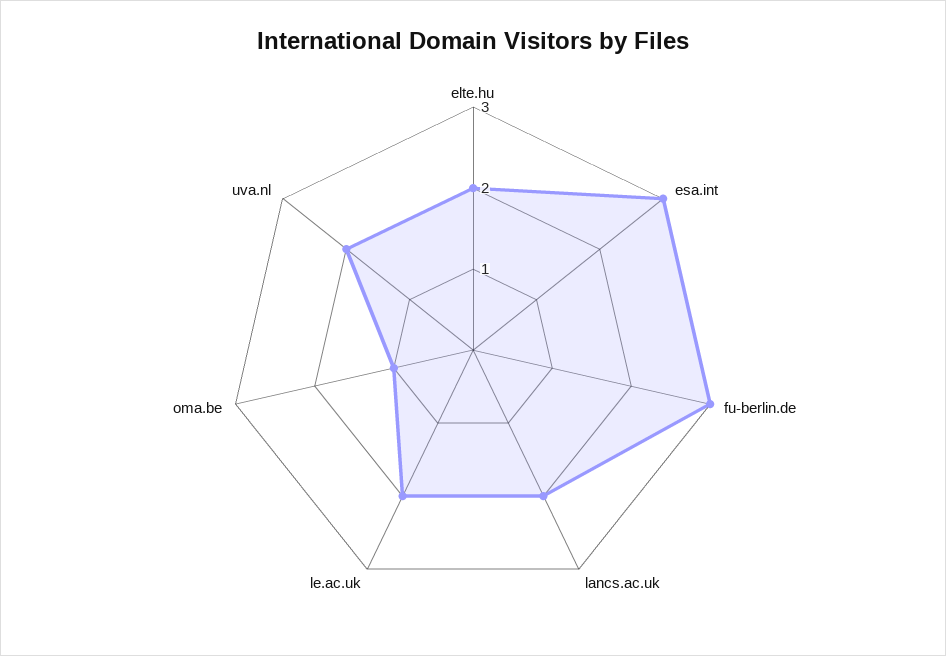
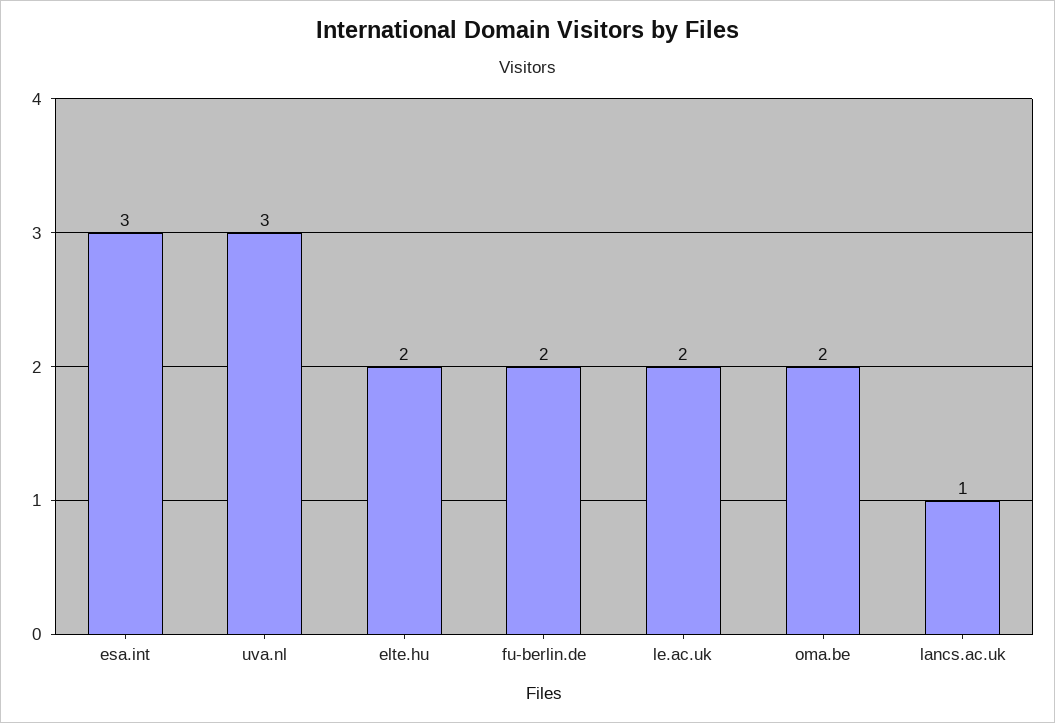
  {
    "elte.hu": 2,
    "esa.int": 3,
-   "fu-berlin.de": 3,
+   "fu-berlin.de": 2,
-   "lancs.ac.uk": 2,
+   "lancs.ac.uk": 1,
    "le.ac.uk": 2,
-   "oma.be": 1,
+   "oma.be": 2,
-   "uva.nl": 2
+   "uva.nl": 3
  }

